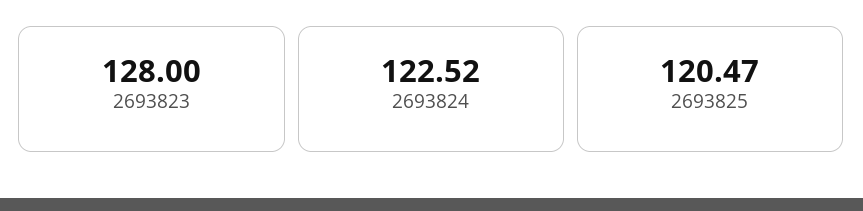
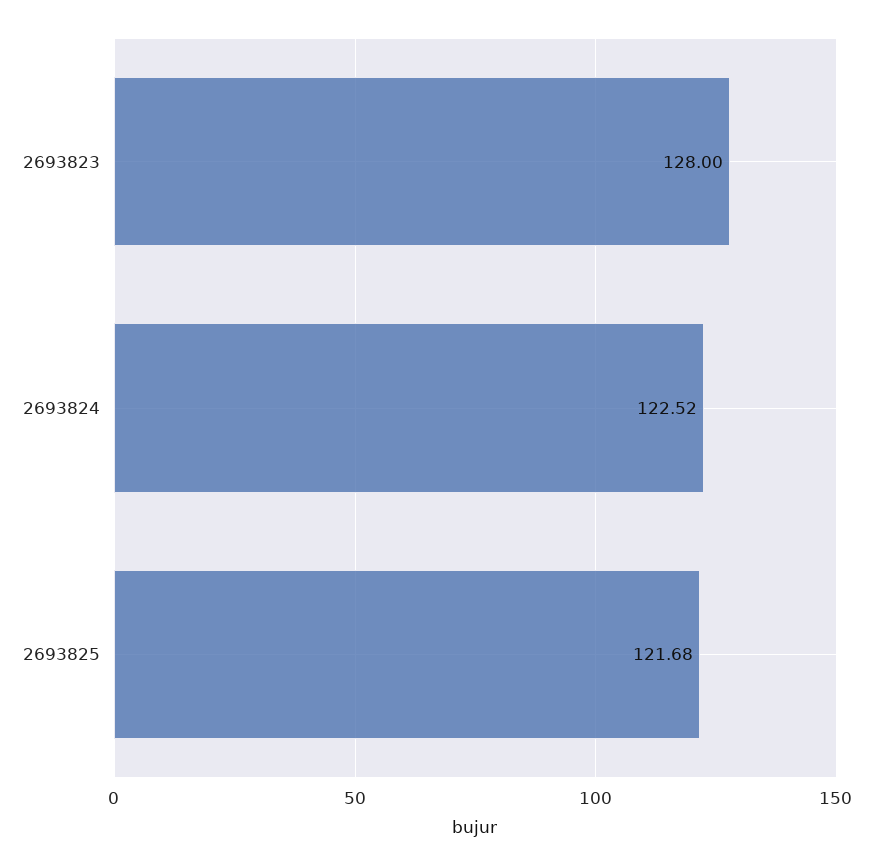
  {
    "2693823": 128,
    "2693824": 122.52,
-   "2693825": 120.47
+   "2693825": 121.68
  }

